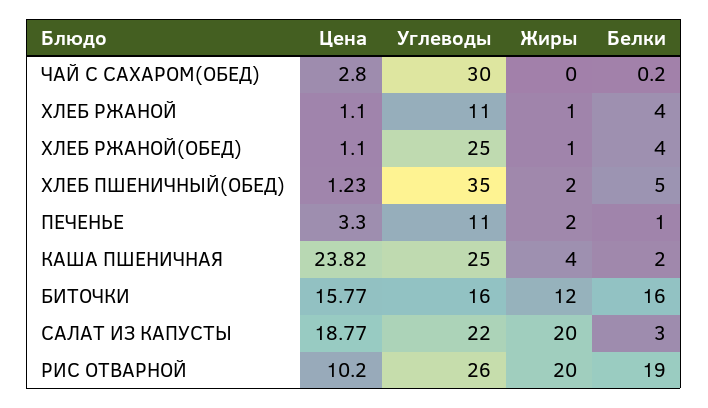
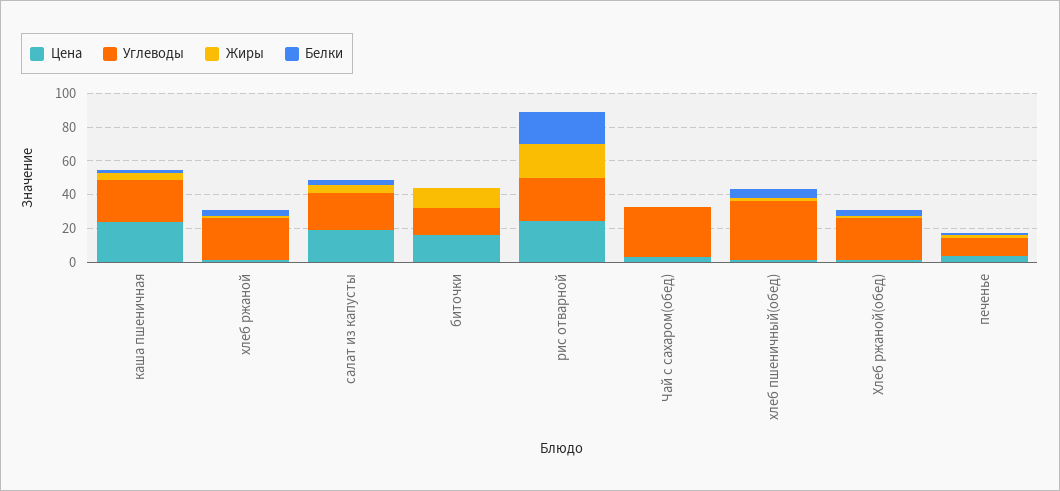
  {
    "Цена": {
      "ЧАЙ С САХАРОМ(ОБЕД)": 2.8,
      "ХЛЕБ РЖАНОЙ": 1.1,
      "ХЛЕБ РЖАНОЙ(ОБЕД)": 1.1,
      "ХЛЕБ ПШЕНИЧНЫЙ(ОБЕД)": 1.23,
      "ПЕЧЕНЬЕ": 3.3,
      "КАША ПШЕНИЧНАЯ": 23.82,
      "БИТОЧКИ": 15.77,
      "САЛАТ ИЗ КАПУСТЫ": 18.77,
-     "РИС ОТВАРНОЙ": 10.2
+     "РИС ОТВАРНОЙ": 25
    },
    "Углеводы": {
      "ЧАЙ С САХАРОМ(ОБЕД)": 30,
-     "ХЛЕБ РЖАНОЙ": 11,
+     "ХЛЕБ РЖАНОЙ": 25,
      "ХЛЕБ РЖАНОЙ(ОБЕД)": 25,
      "ХЛЕБ ПШЕНИЧНЫЙ(ОБЕД)": 35,
      "ПЕЧЕНЬЕ": 11,
      "КАША ПШЕНИЧНАЯ": 25,
      "БИТОЧКИ": 16,
      "САЛАТ ИЗ КАПУСТЫ": 22,
      "РИС ОТВАРНОЙ": 26
    },
    "Жиры": {
      "ЧАЙ С САХАРОМ(ОБЕД)": 0,
      "ХЛЕБ РЖАНОЙ": 1,
      "ХЛЕБ РЖАНОЙ(ОБЕД)": 1,
      "ХЛЕБ ПШЕНИЧНЫЙ(ОБЕД)": 2,
      "ПЕЧЕНЬЕ": 2,
      "КАША ПШЕНИЧНАЯ": 4,
      "БИТОЧКИ": 12,
-     "САЛАТ ИЗ КАПУСТЫ": 20,
+     "САЛАТ ИЗ КАПУСТЫ": 5,
      "РИС ОТВАРНОЙ": 20
    },
    "Белки": {
      "ЧАЙ С САХАРОМ(ОБЕД)": 0.2,
      "ХЛЕБ РЖАНОЙ": 4,
      "ХЛЕБ РЖАНОЙ(ОБЕД)": 4,
      "ХЛЕБ ПШЕНИЧНЫЙ(ОБЕД)": 5,
      "ПЕЧЕНЬЕ": 1,
      "КАША ПШЕНИЧНАЯ": 2,
-     "БИТОЧКИ": 16,
+     "БИТОЧКИ": 0,
      "САЛАТ ИЗ КАПУСТЫ": 3,
      "РИС ОТВАРНОЙ": 19
    }
  }

